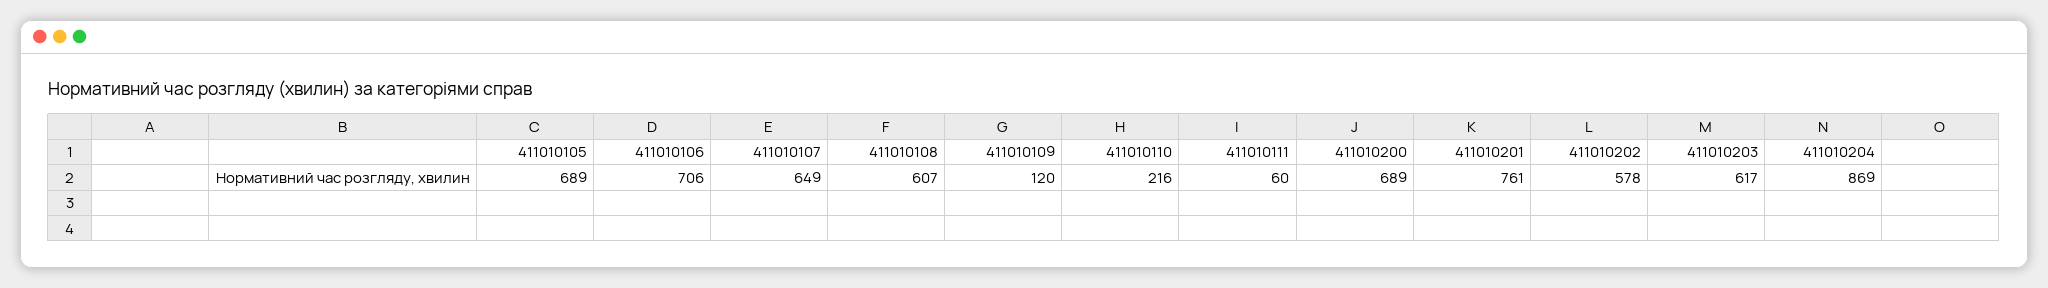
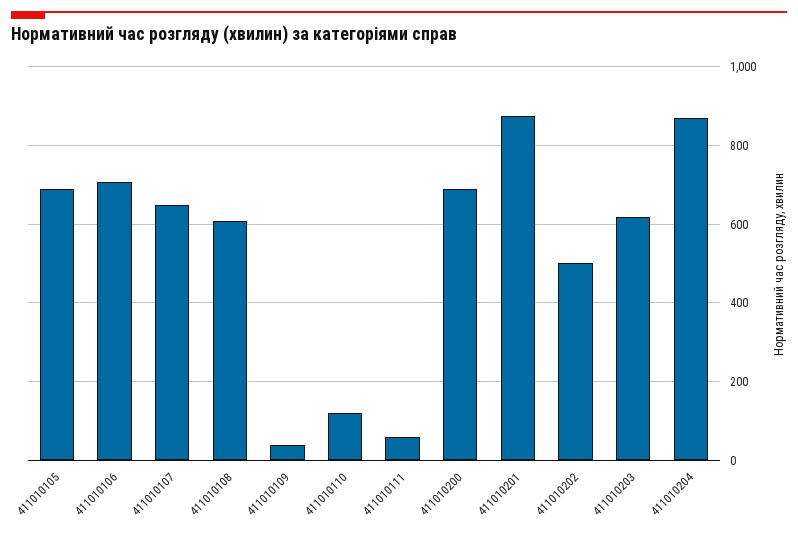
  {
    "411010105": 689,
    "411010106": 706,
    "411010107": 649,
    "411010108": 607,
-   "411010109": 120,
+   "411010109": 40,
-   "411010110": 216,
+   "411010110": 120,
    "411010111": 60,
    "411010200": 689,
-   "411010201": 761,
+   "411010201": 880,
-   "411010202": 578,
+   "411010202": 500,
    "411010203": 617,
    "411010204": 869
  }

